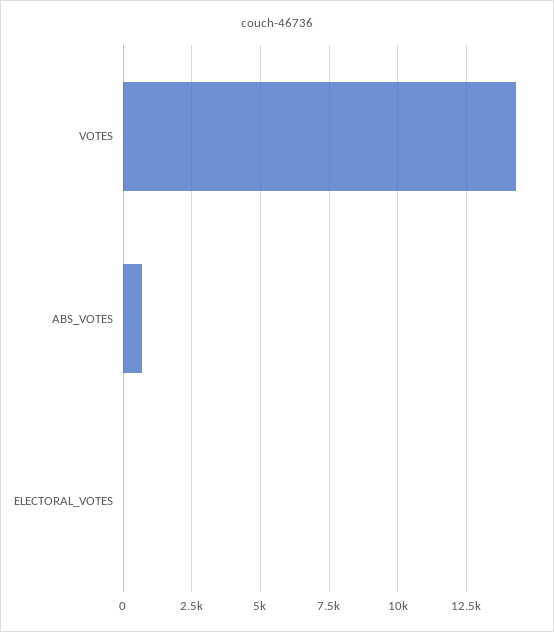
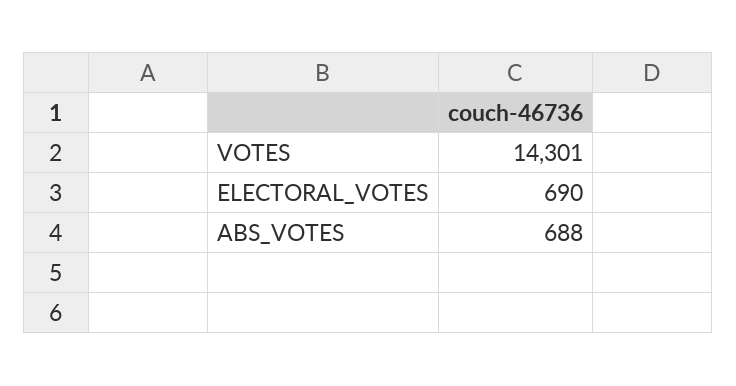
  {
    "VOTES": 14301,
    "ABS_VOTES": 688,
-   "ELECTORAL_VOTES": 0
+   "ELECTORAL_VOTES": 690
  }

